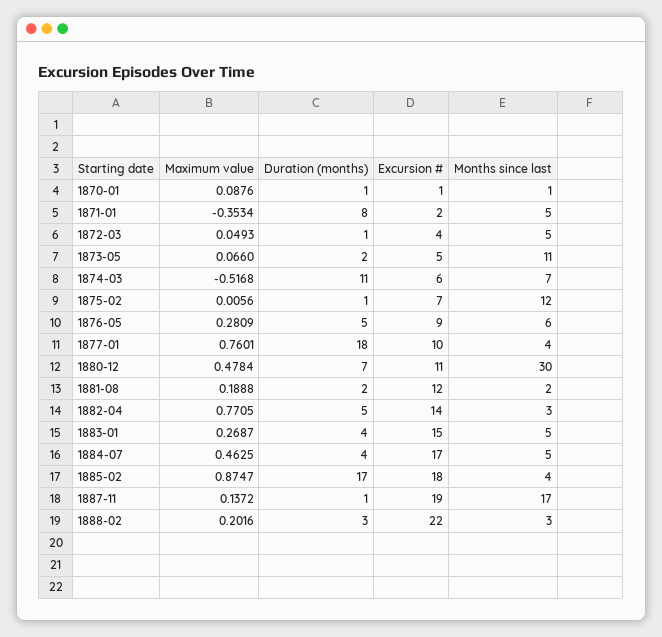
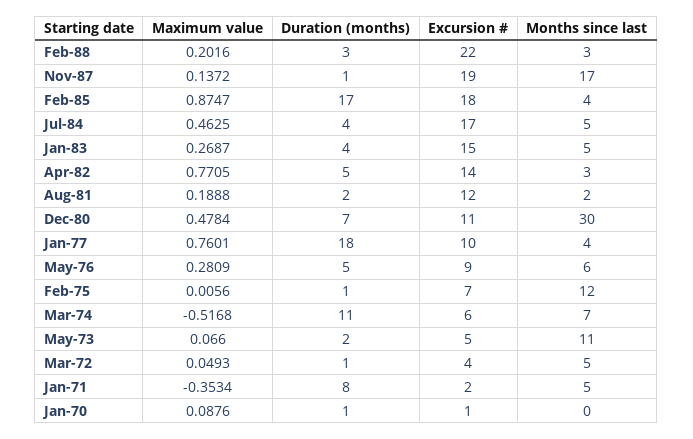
  {
    "Maximum value": {
      "1870-01": 0.0876,
      "1871-01": -0.3534,
      "1872-03": 0.0493,
      "1873-05": 0.066,
      "1874-03": -0.5168,
      "1875-02": 0.0056,
      "1876-05": 0.2809,
      "1877-01": 0.7601,
      "1880-12": 0.4784,
      "1881-08": 0.1888,
      "1882-04": 0.7705,
      "1883-01": 0.2687,
      "1884-07": 0.4625,
      "1885-02": 0.8747,
      "1887-11": 0.1372,
      "1888-02": 0.2016
    },
    "Duration (months)": {
      "1870-01": 1,
      "1871-01": 8,
      "1872-03": 1,
      "1873-05": 2,
      "1874-03": 11,
      "1875-02": 1,
      "1876-05": 5,
      "1877-01": 18,
      "1880-12": 7,
      "1881-08": 2,
      "1882-04": 5,
      "1883-01": 4,
      "1884-07": 4,
      "1885-02": 17,
      "1887-11": 1,
      "1888-02": 3
    },
    "Excursion #": {
      "1870-01": 1,
      "1871-01": 2,
      "1872-03": 4,
      "1873-05": 5,
      "1874-03": 6,
      "1875-02": 7,
      "1876-05": 9,
      "1877-01": 10,
      "1880-12": 11,
      "1881-08": 12,
      "1882-04": 14,
      "1883-01": 15,
      "1884-07": 17,
      "1885-02": 18,
      "1887-11": 19,
      "1888-02": 22
    },
    "Months since last": {
-     "1870-01": 1,
+     "1870-01": 0,
      "1871-01": 5,
      "1872-03": 5,
      "1873-05": 11,
      "1874-03": 7,
      "1875-02": 12,
      "1876-05": 6,
      "1877-01": 4,
      "1880-12": 30,
      "1881-08": 2,
      "1882-04": 3,
      "1883-01": 5,
      "1884-07": 5,
      "1885-02": 4,
      "1887-11": 17,
      "1888-02": 3
    }
  }

